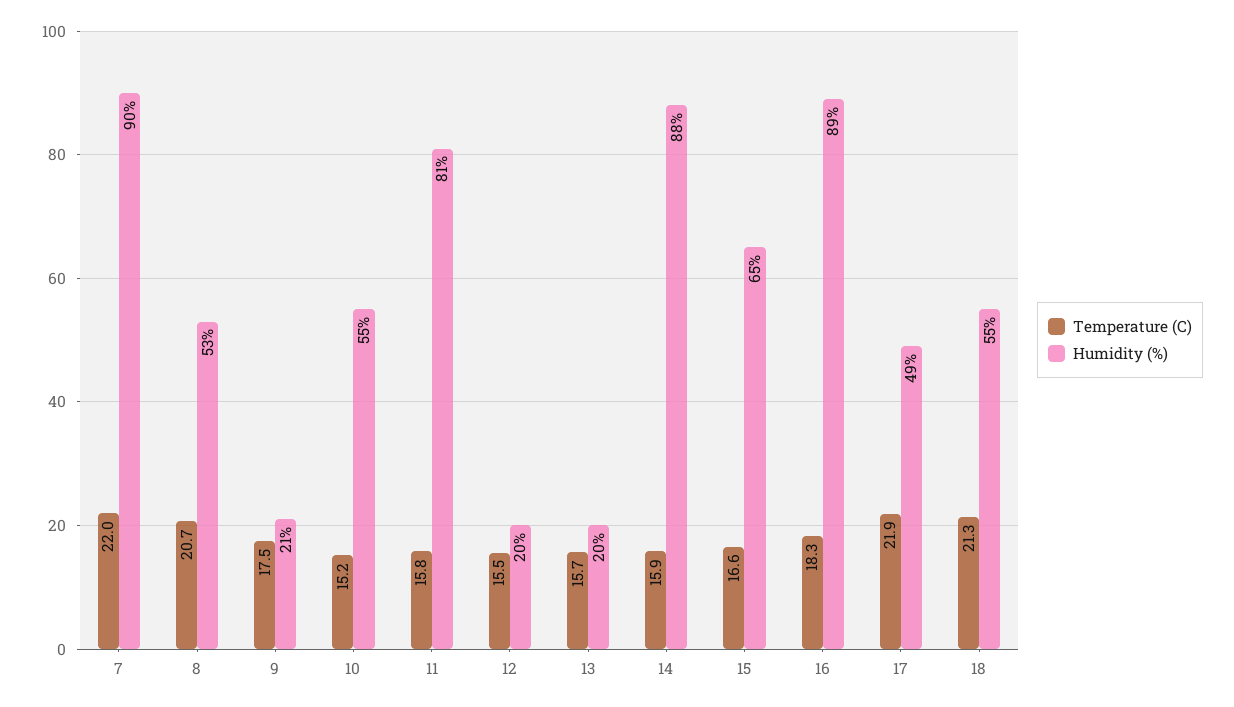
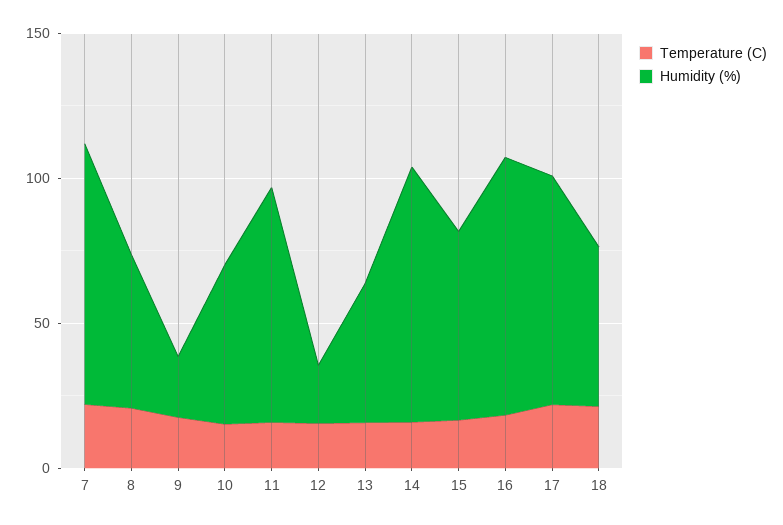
  {
    "Temperature (C)": {
      "7": 22,
      "8": 20.7,
      "9": 17.5,
      "10": 15.2,
      "11": 15.8,
      "12": 15.5,
      "13": 15.7,
      "14": 15.9,
      "15": 16.6,
      "16": 18.3,
      "17": 21.9,
      "18": 21.3
    },
    "Humidity (%)": {
      "7": 90,
      "8": 53,
      "9": 21,
      "10": 55,
      "11": 81,
      "12": 20,
-     "13": 20,
+     "13": 50,
      "14": 88,
      "15": 65,
      "16": 89,
-     "17": 49,
+     "17": 80,
      "18": 55
    }
  }

